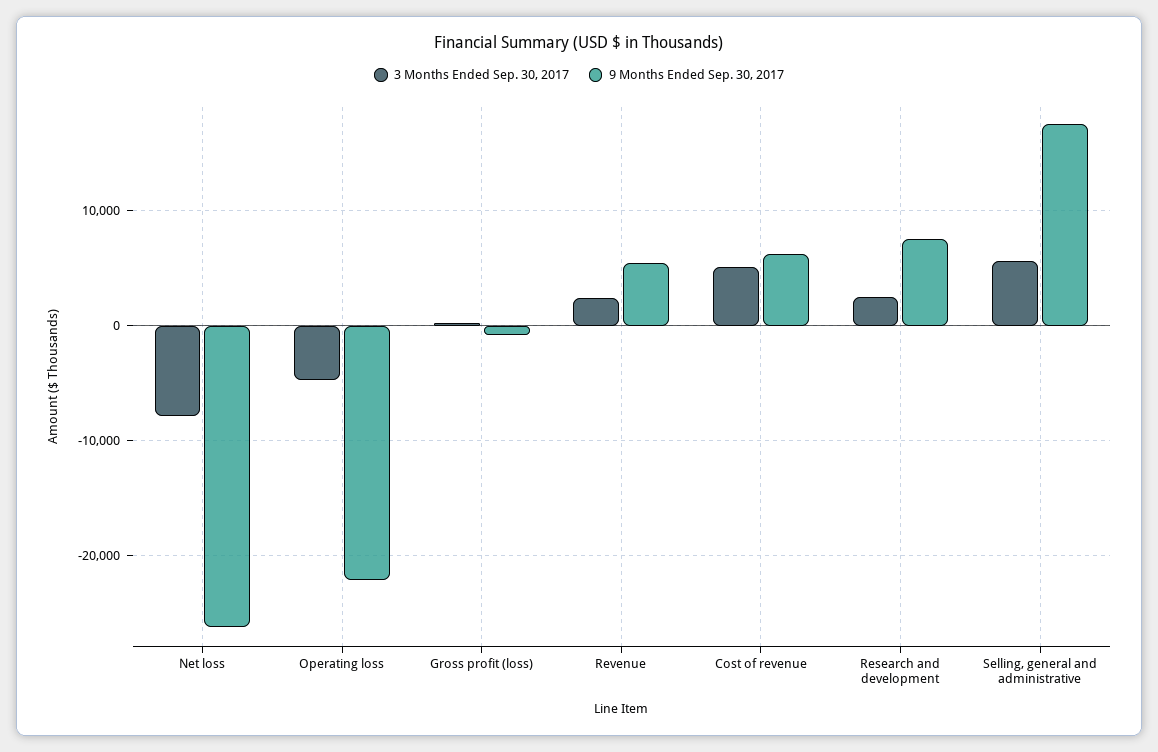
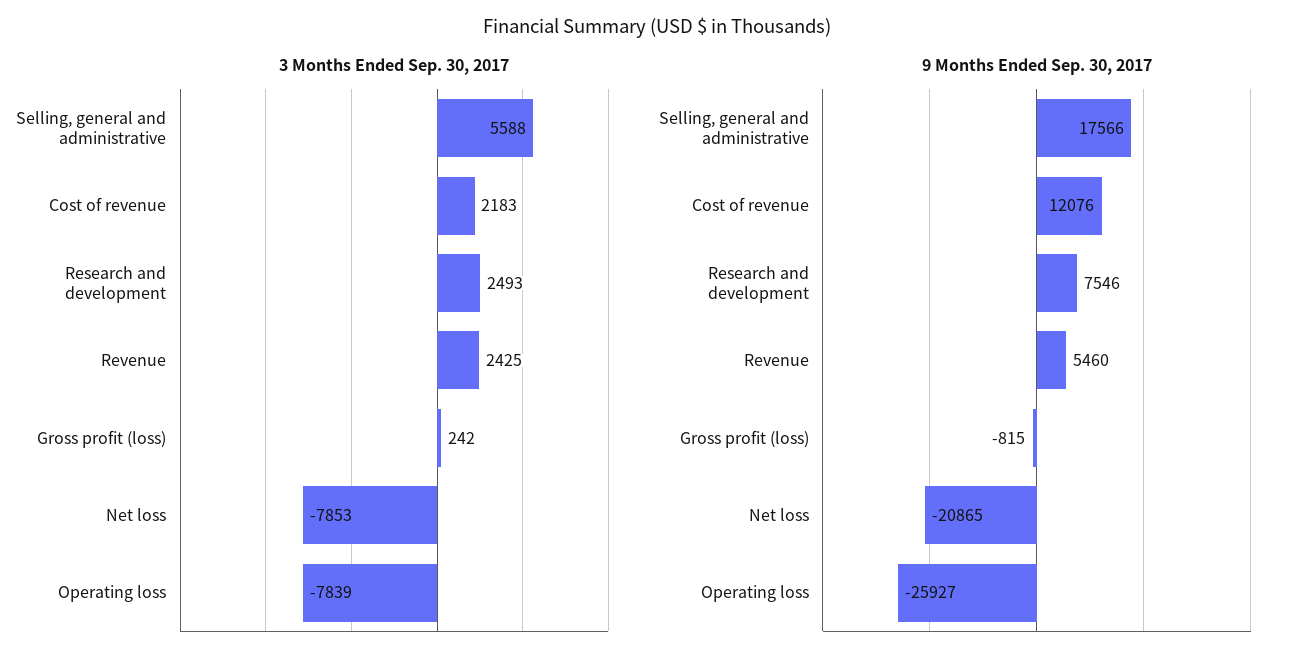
  {
    "3 Months Ended Sep. 30, 2017": {
      "Net loss": -7853,
-     "Operating loss": -5000,
+     "Operating loss": -7839,
      "Gross profit (loss)": 242,
      "Revenue": 2425,
-     "Cost of revenue": 5000,
+     "Cost of revenue": 2183,
      "Research and development": 2493,
      "Selling, general and administrative": 5588
    },
    "9 Months Ended Sep. 30, 2017": {
-     "Net loss": -26000,
+     "Net loss": -20865,
-     "Operating loss": -22000,
+     "Operating loss": -25927,
      "Gross profit (loss)": -815,
      "Revenue": 5460,
-     "Cost of revenue": 6000,
+     "Cost of revenue": 12076,
      "Research and development": 7546,
      "Selling, general and administrative": 17566
    }
  }

